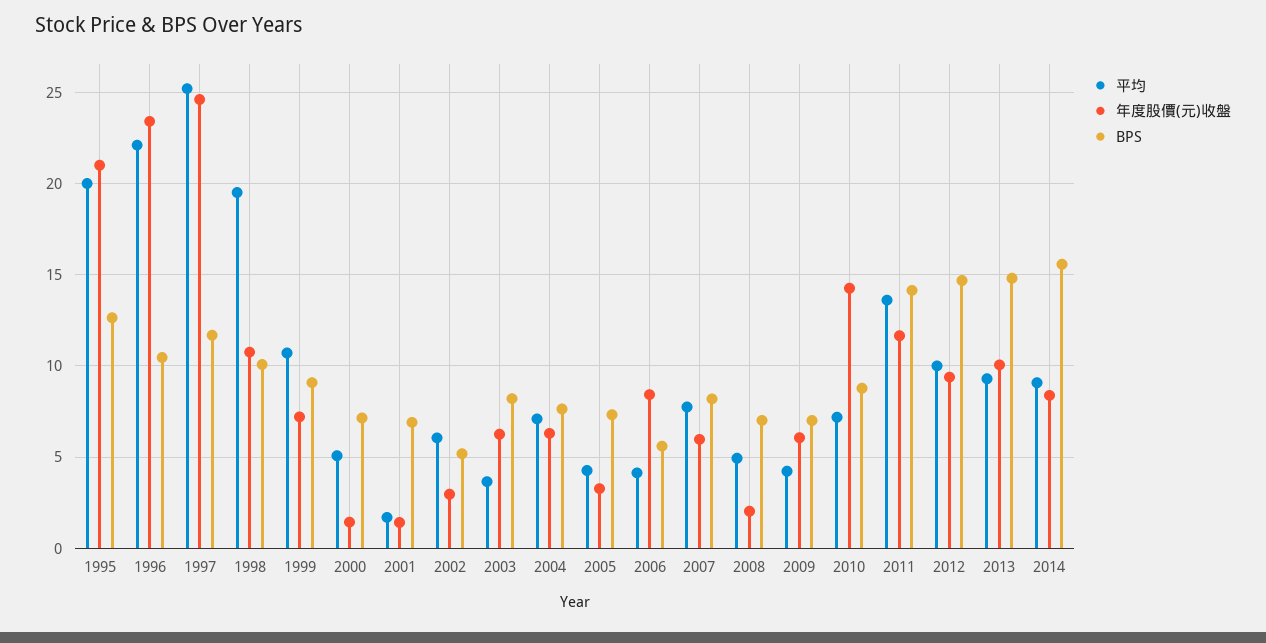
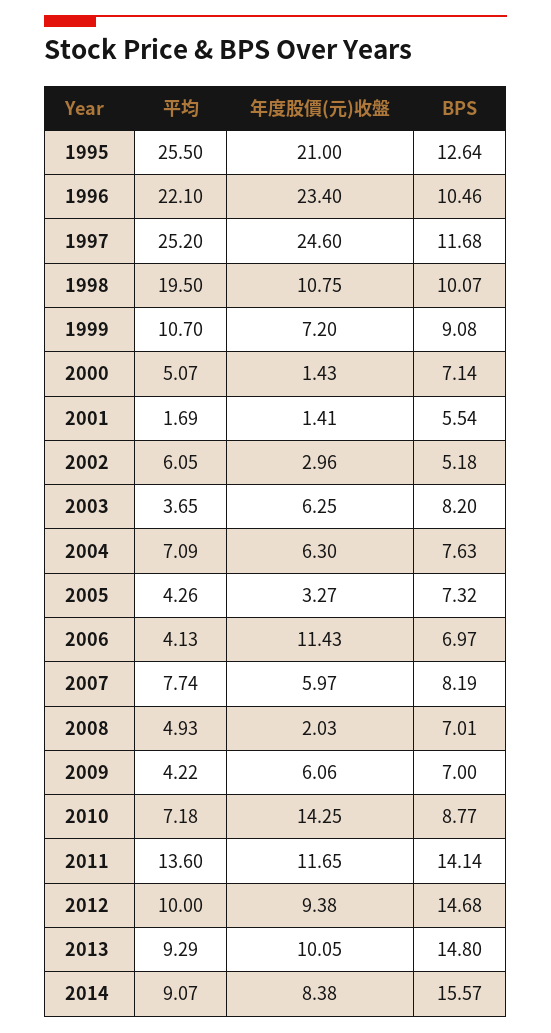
  {
    "平均": {
-     "1995": 20,
+     "1995": 25.5,
      "1996": 22.1,
      "1997": 25.2,
      "1998": 19.5,
      "1999": 10.7,
      "2000": 5.07,
      "2001": 1.69,
      "2002": 6.05,
      "2003": 3.65,
      "2004": 7.09,
      "2005": 4.26,
      "2006": 4.13,
      "2007": 7.74,
      "2008": 4.93,
      "2009": 4.22,
      "2010": 7.18,
      "2011": 13.6,
      "2012": 10,
      "2013": 9.29,
      "2014": 9.07
    },
    "年度股價(元)收盤": {
      "1995": 21,
      "1996": 23.4,
      "1997": 24.6,
      "1998": 10.75,
      "1999": 7.2,
      "2000": 1.43,
      "2001": 1.41,
      "2002": 2.96,
      "2003": 6.25,
      "2004": 6.3,
      "2005": 3.27,
-     "2006": 8.5,
+     "2006": 11.43,
      "2007": 5.97,
      "2008": 2.03,
      "2009": 6.06,
      "2010": 14.25,
      "2011": 11.65,
      "2012": 9.38,
      "2013": 10.05,
      "2014": 8.38
    },
    "BPS": {
      "1995": 12.64,
      "1996": 10.46,
      "1997": 11.68,
      "1998": 10.07,
      "1999": 9.08,
      "2000": 7.14,
-     "2001": 7,
+     "2001": 5.54,
      "2002": 5.18,
      "2003": 8.2,
      "2004": 7.63,
      "2005": 7.32,
-     "2006": 5.5,
+     "2006": 6.97,
      "2007": 8.19,
      "2008": 7.01,
      "2009": 7,
      "2010": 8.77,
      "2011": 14.14,
      "2012": 14.68,
      "2013": 14.8,
      "2014": 15.57
    }
  }

